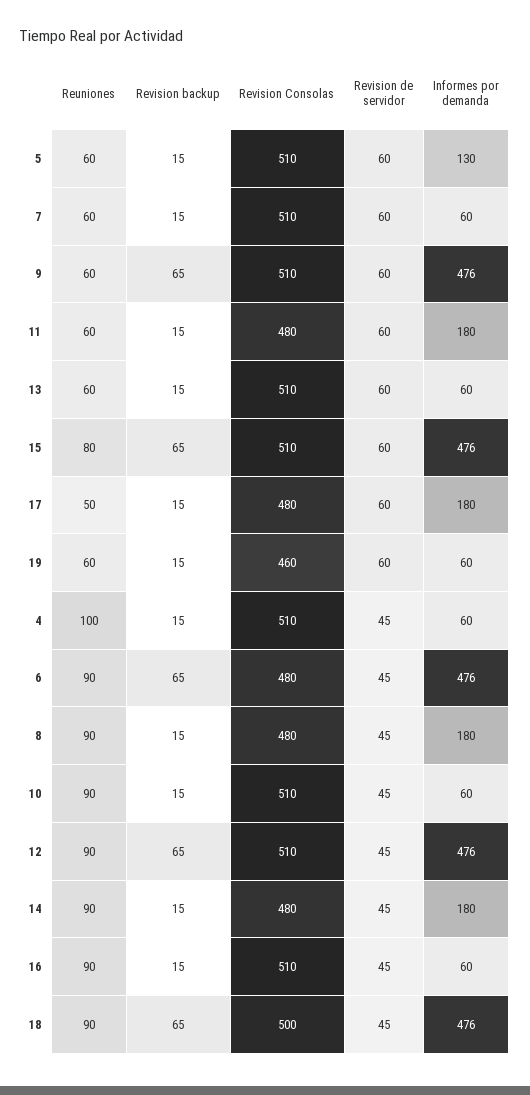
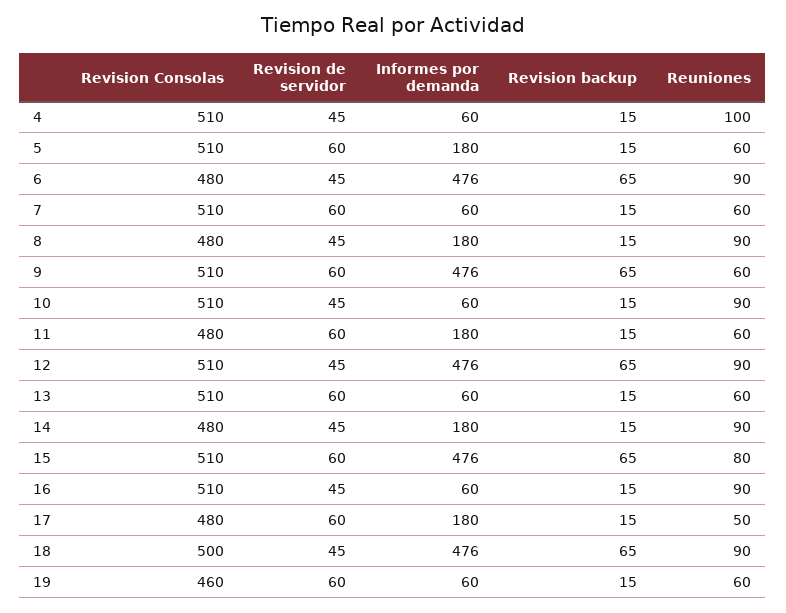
  {
    "Reuniones": {
      "5": 60,
      "7": 60,
      "9": 60,
      "11": 60,
      "13": 60,
      "15": 80,
      "17": 50,
      "19": 60,
      "4": 100,
      "6": 90,
      "8": 90,
      "10": 90,
      "12": 90,
      "14": 90,
      "16": 90,
      "18": 90
    },
    "Revision backup": {
      "5": 15,
      "7": 15,
      "9": 65,
      "11": 15,
      "13": 15,
      "15": 65,
      "17": 15,
      "19": 15,
      "4": 15,
      "6": 65,
      "8": 15,
      "10": 15,
      "12": 65,
      "14": 15,
      "16": 15,
      "18": 65
    },
    "Revision Consolas": {
      "5": 510,
      "7": 510,
      "9": 510,
      "11": 480,
      "13": 510,
      "15": 510,
      "17": 480,
      "19": 460,
      "4": 510,
      "6": 480,
      "8": 480,
      "10": 510,
      "12": 510,
      "14": 480,
      "16": 510,
      "18": 500
    },
    "Revision de servidor": {
      "5": 60,
      "7": 60,
      "9": 60,
      "11": 60,
      "13": 60,
      "15": 60,
      "17": 60,
      "19": 60,
      "4": 45,
      "6": 45,
      "8": 45,
      "10": 45,
      "12": 45,
      "14": 45,
      "16": 45,
      "18": 45
    },
    "Informes por demanda": {
-     "5": 130,
+     "5": 180,
      "7": 60,
      "9": 476,
      "11": 180,
      "13": 60,
      "15": 476,
      "17": 180,
      "19": 60,
      "4": 60,
      "6": 476,
      "8": 180,
      "10": 60,
      "12": 476,
      "14": 180,
      "16": 60,
      "18": 476
    }
  }

